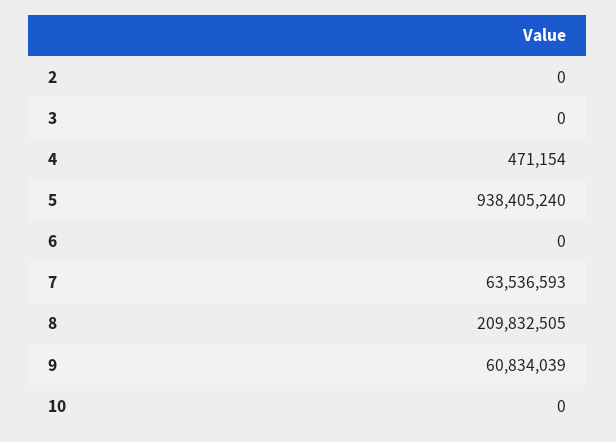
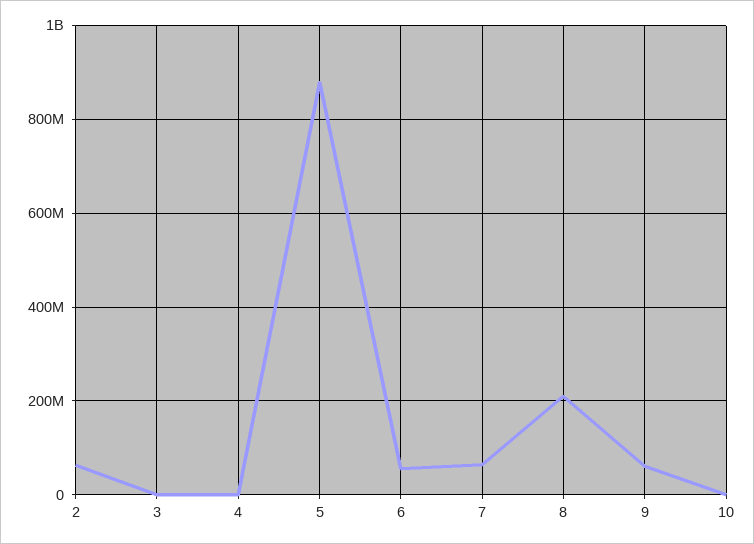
  {
-   "2": 0,
+   "2": 60000000,
    "3": 0,
    "4": 471154,
-   "5": 938405240,
+   "5": 880000000,
-   "6": 0,
+   "6": 60000000,
    "7": 63536593,
    "8": 209832505,
    "9": 60834039,
    "10": 0
  }

